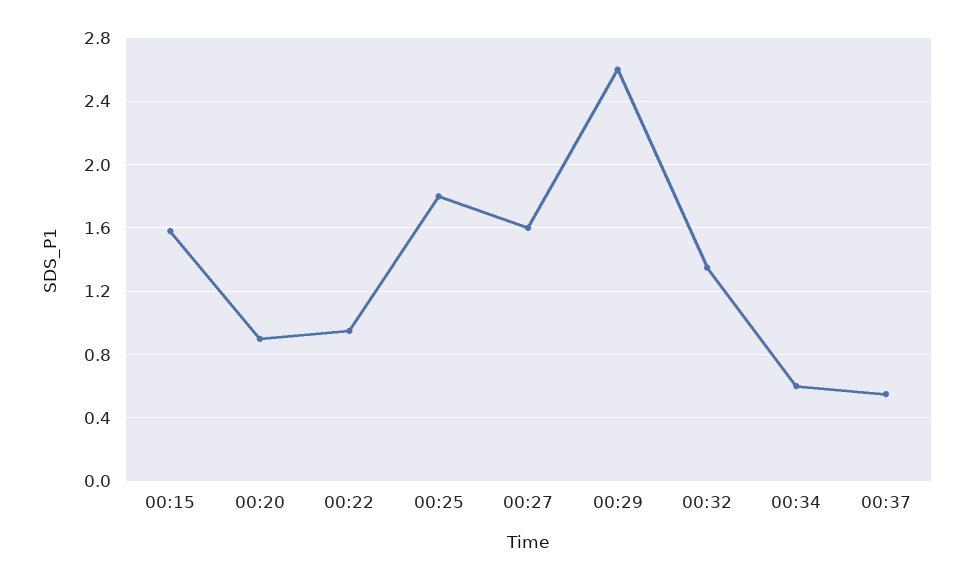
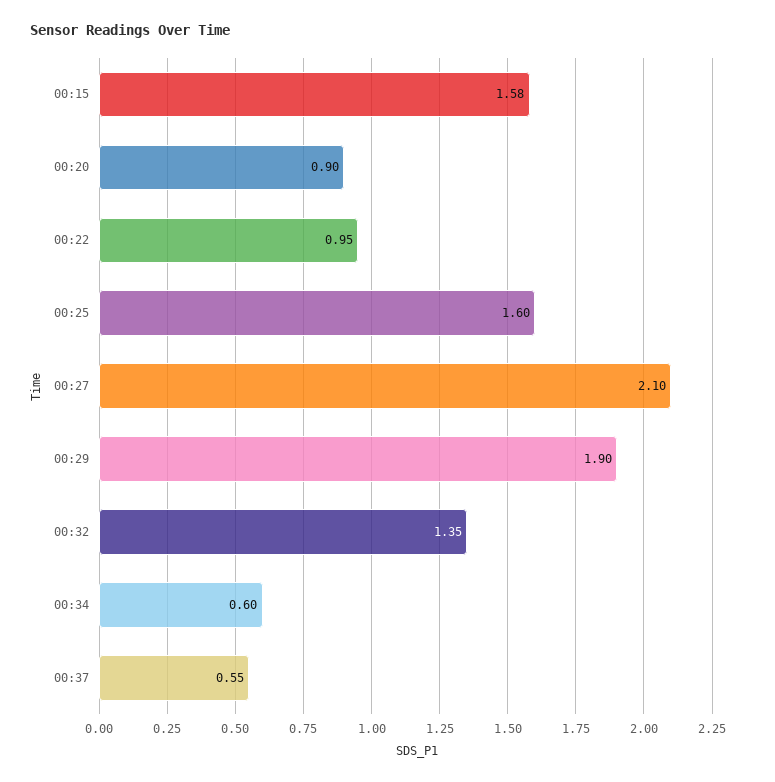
  {
    "00:15": 1.58,
    "00:20": 0.9,
    "00:22": 0.95,
-   "00:25": 1.8,
+   "00:25": 1.6,
-   "00:27": 1.6,
+   "00:27": 2.1,
-   "00:29": 2.6,
+   "00:29": 1.9,
    "00:32": 1.35,
    "00:34": 0.6,
    "00:37": 0.55
  }

